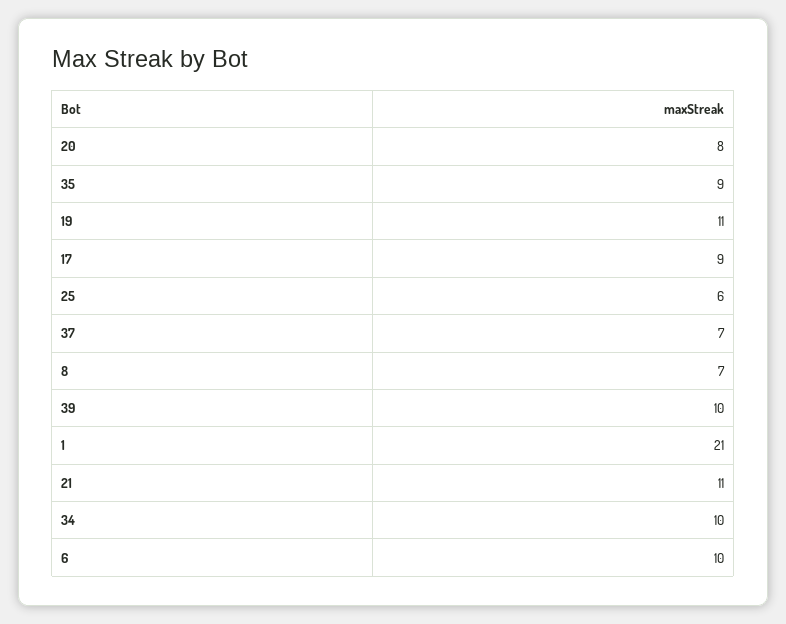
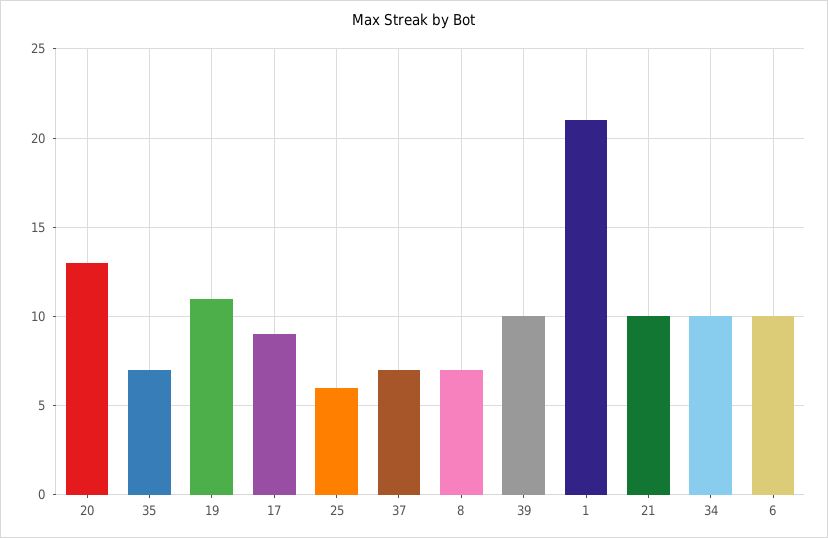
  {
-   "20": 8,
+   "20": 13,
-   "35": 9,
+   "35": 7,
    "19": 11,
    "17": 9,
    "25": 6,
    "37": 7,
    "8": 7,
    "39": 10,
    "1": 21,
-   "21": 11,
+   "21": 10,
    "34": 10,
    "6": 10
  }

